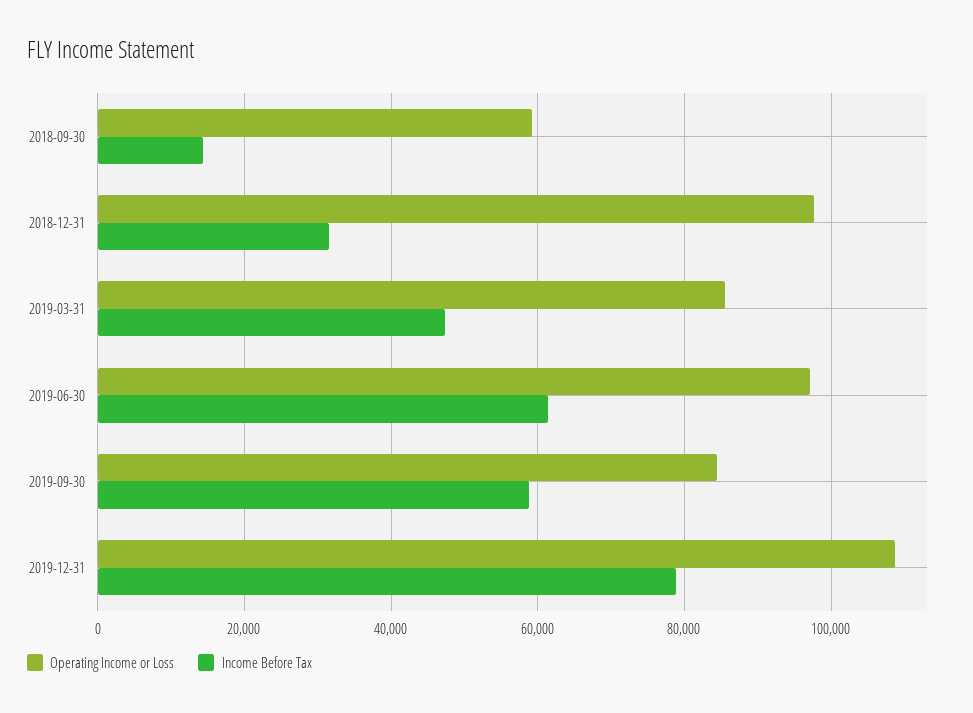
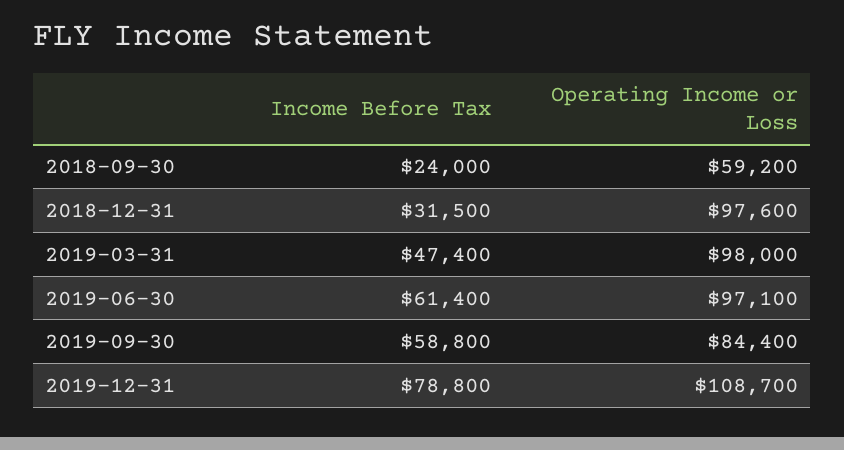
  {
    "Operating Income or Loss": {
      "2018-09-30": 59200,
      "2018-12-31": 97600,
-     "2019-03-31": 86000,
+     "2019-03-31": 98000,
      "2019-06-30": 97100,
      "2019-09-30": 84400,
      "2019-12-31": 108700
    },
    "Income Before Tax": {
-     "2018-09-30": 14000,
+     "2018-09-30": 24000,
      "2018-12-31": 31500,
      "2019-03-31": 47400,
      "2019-06-30": 61400,
      "2019-09-30": 58800,
      "2019-12-31": 78800
    }
  }

